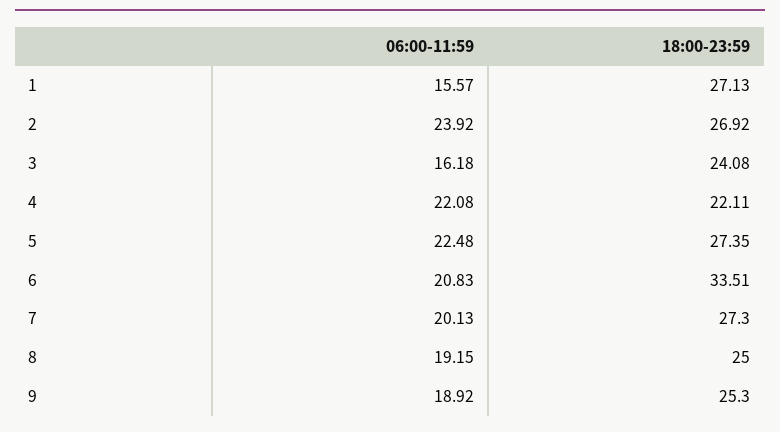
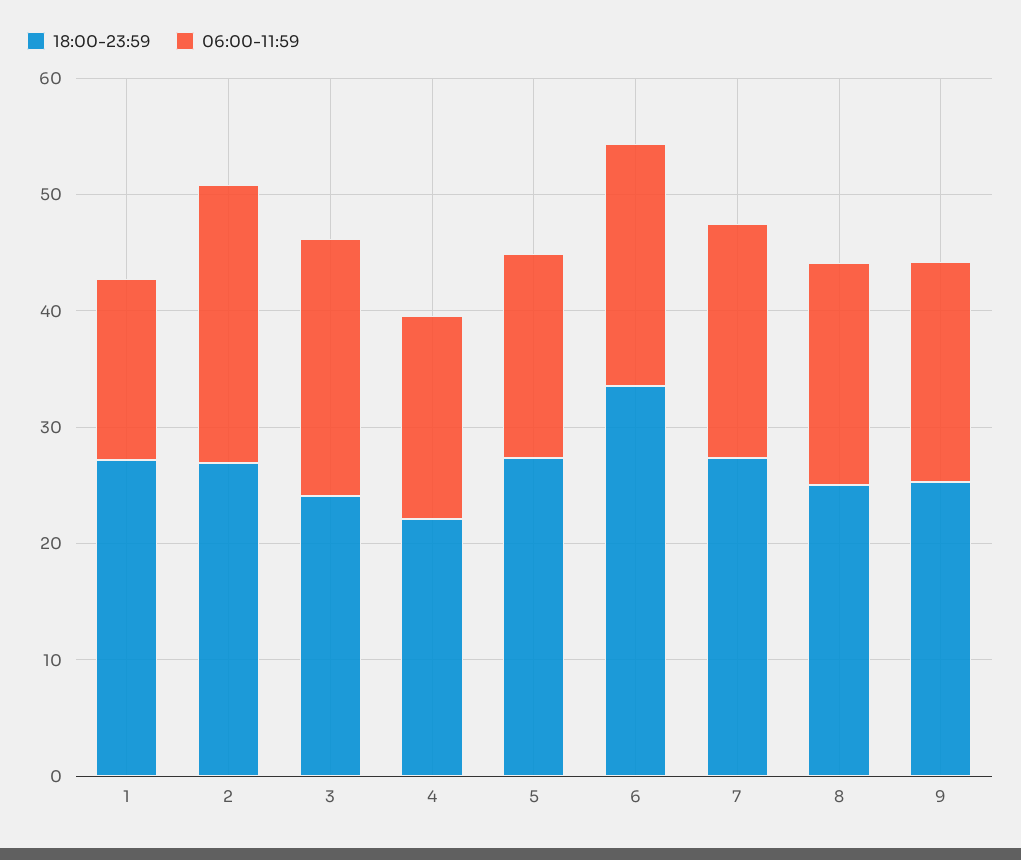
  {
    "06:00-11:59": {
      "1": 15.57,
      "2": 23.92,
-     "3": 16.18,
+     "3": 22,
-     "4": 22.08,
+     "4": 18,
-     "5": 22.48,
+     "5": 18,
      "6": 20.83,
      "7": 20.13,
      "8": 19.15,
      "9": 18.92
    },
    "18:00-23:59": {
      "1": 27.13,
      "2": 26.92,
      "3": 24.08,
      "4": 22.11,
      "5": 27.35,
      "6": 33.51,
      "7": 27.3,
      "8": 25,
      "9": 25.3
    }
  }

